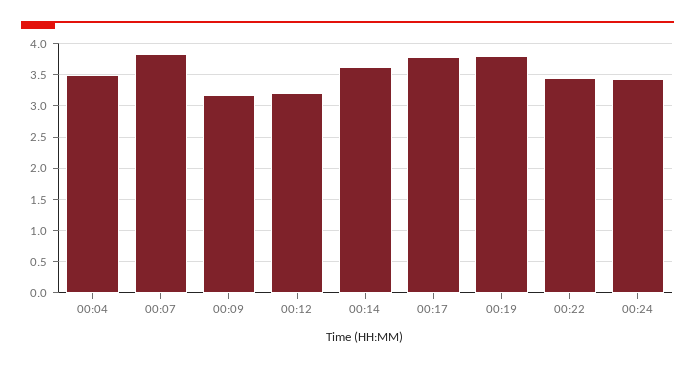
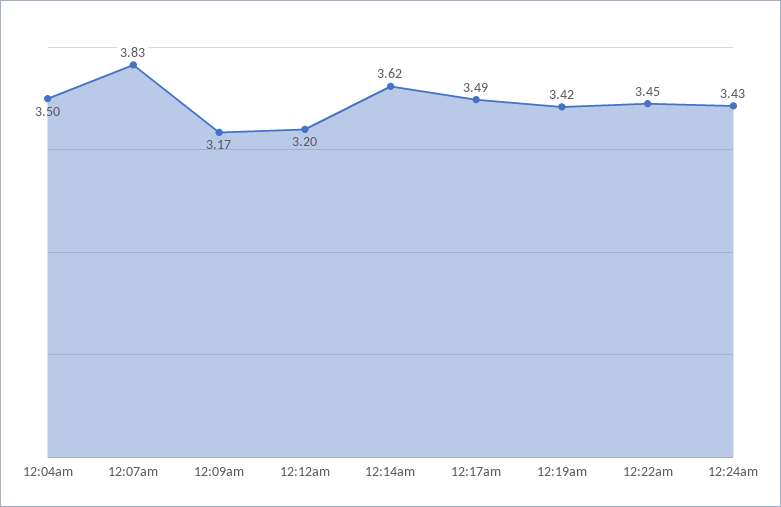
  {
    "00:04": 3.5,
    "00:07": 3.83,
    "00:09": 3.17,
    "00:12": 3.2,
    "00:14": 3.62,
-   "00:17": 3.8,
+   "00:17": 3.49,
-   "00:19": 3.8,
+   "00:19": 3.42,
    "00:22": 3.45,
    "00:24": 3.43
  }

